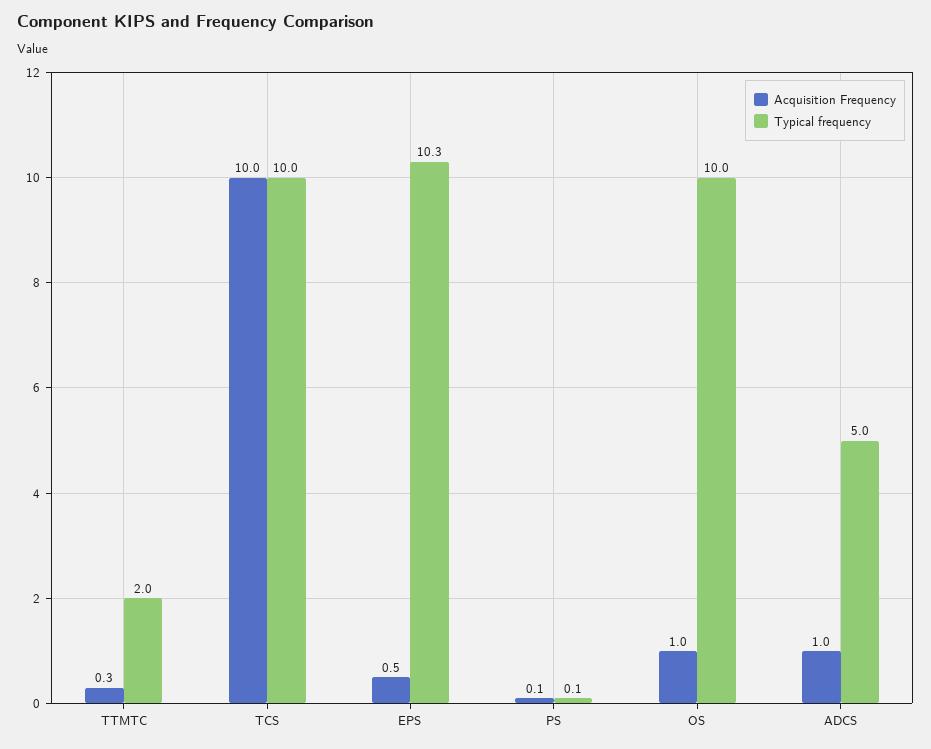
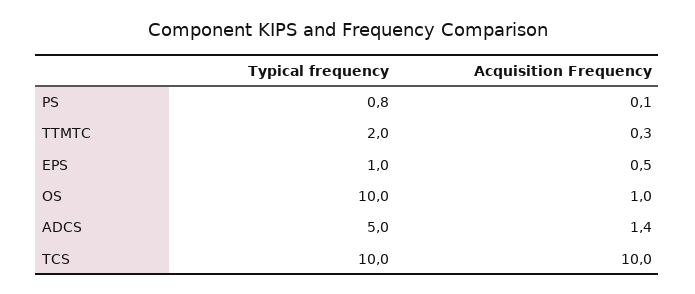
  {
    "Acquisition Frequency": {
      "TTMTC": 0.3,
      "TCS": 10,
      "EPS": 0.5,
      "PS": 0.1,
      "OS": 1,
-     "ADCS": 1
+     "ADCS": 1.4
    },
    "Typical frequency": {
      "TTMTC": 2,
      "TCS": 10,
-     "EPS": 10.3,
+     "EPS": 1,
-     "PS": 0.1,
+     "PS": 0.8,
      "OS": 10,
      "ADCS": 5
    }
  }

